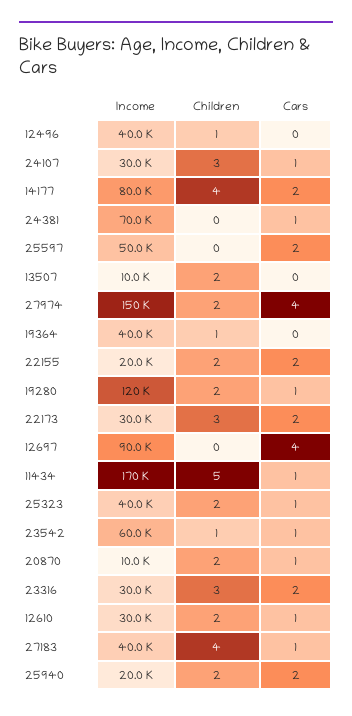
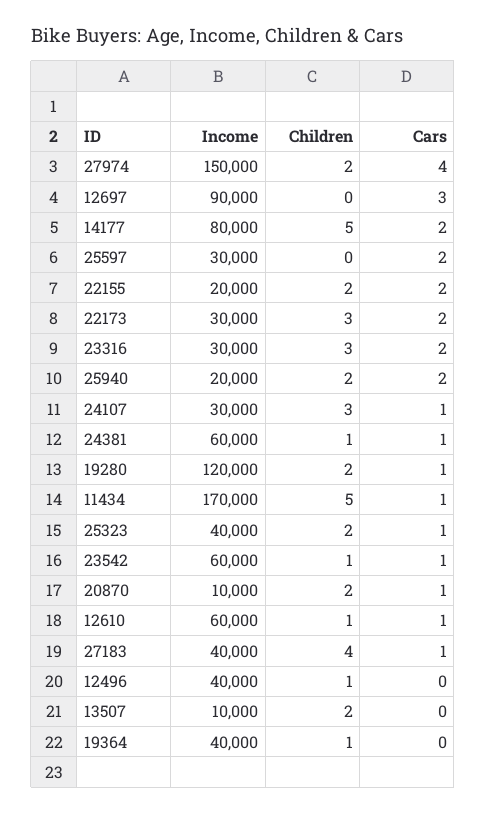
  {
    "Income": {
      "12496": 40000,
      "24107": 30000,
      "14177": 80000,
-     "24381": 70000,
+     "24381": 60000,
-     "25597": 50000,
+     "25597": 30000,
      "13507": 10000,
      "27974": 150000,
      "19364": 40000,
      "22155": 20000,
      "19280": 120000,
      "22173": 30000,
      "12697": 90000,
      "11434": 170000,
      "25323": 40000,
      "23542": 60000,
      "20870": 10000,
      "23316": 30000,
-     "12610": 30000,
+     "12610": 60000,
      "27183": 40000,
      "25940": 20000
    },
    "Children": {
      "12496": 1,
      "24107": 3,
-     "14177": 4,
+     "14177": 5,
-     "24381": 0,
+     "24381": 1,
      "25597": 0,
      "13507": 2,
      "27974": 2,
      "19364": 1,
      "22155": 2,
      "19280": 2,
      "22173": 3,
      "12697": 0,
      "11434": 5,
      "25323": 2,
      "23542": 1,
      "20870": 2,
      "23316": 3,
-     "12610": 2,
+     "12610": 1,
      "27183": 4,
      "25940": 2
    },
    "Cars": {
      "12496": 0,
      "24107": 1,
      "14177": 2,
      "24381": 1,
      "25597": 2,
      "13507": 0,
      "27974": 4,
      "19364": 0,
      "22155": 2,
      "19280": 1,
      "22173": 2,
-     "12697": 4,
+     "12697": 3,
      "11434": 1,
      "25323": 1,
      "23542": 1,
      "20870": 1,
      "23316": 2,
      "12610": 1,
      "27183": 1,
      "25940": 2
    }
  }

